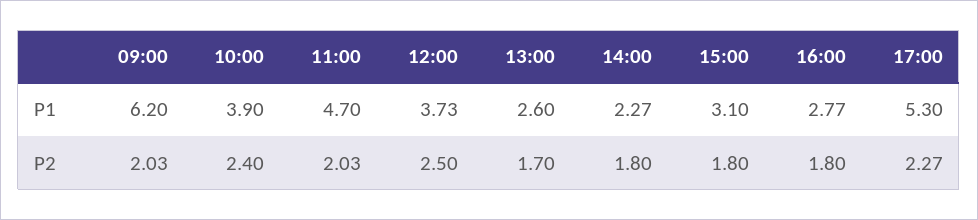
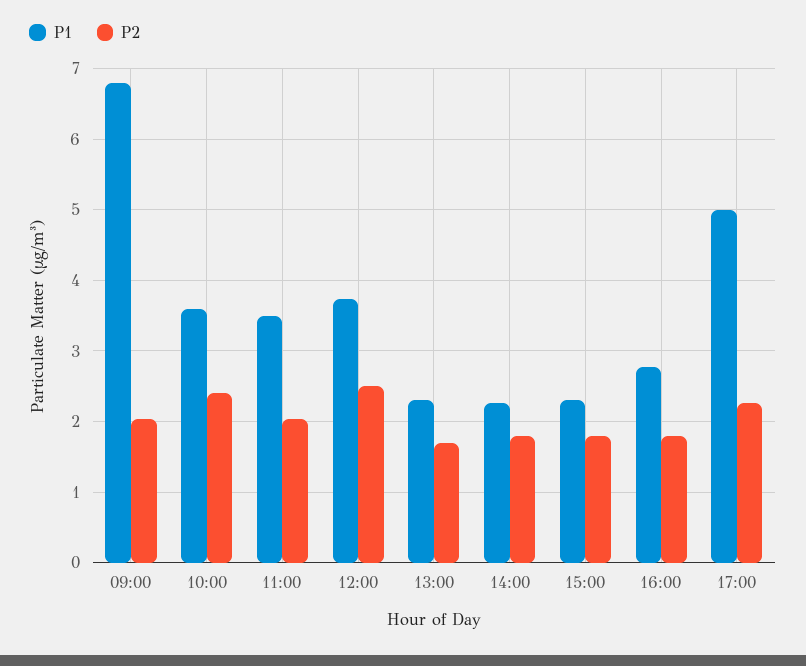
  {
    "P1": {
-     "09:00": 6.2,
+     "09:00": 6.8,
-     "10:00": 3.9,
+     "10:00": 3.6,
-     "11:00": 4.7,
+     "11:00": 3.5,
      "12:00": 3.73,
-     "13:00": 2.6,
+     "13:00": 2.3,
      "14:00": 2.27,
-     "15:00": 3.1,
+     "15:00": 2.3,
      "16:00": 2.77,
-     "17:00": 5.3
+     "17:00": 5
    },
    "P2": {
      "09:00": 2.03,
      "10:00": 2.4,
      "11:00": 2.03,
      "12:00": 2.5,
      "13:00": 1.7,
      "14:00": 1.8,
      "15:00": 1.8,
      "16:00": 1.8,
      "17:00": 2.27
    }
  }

